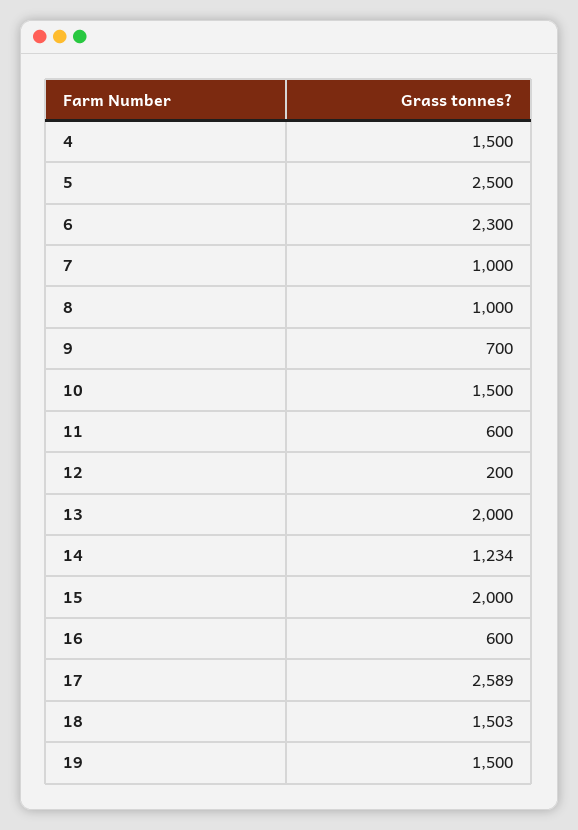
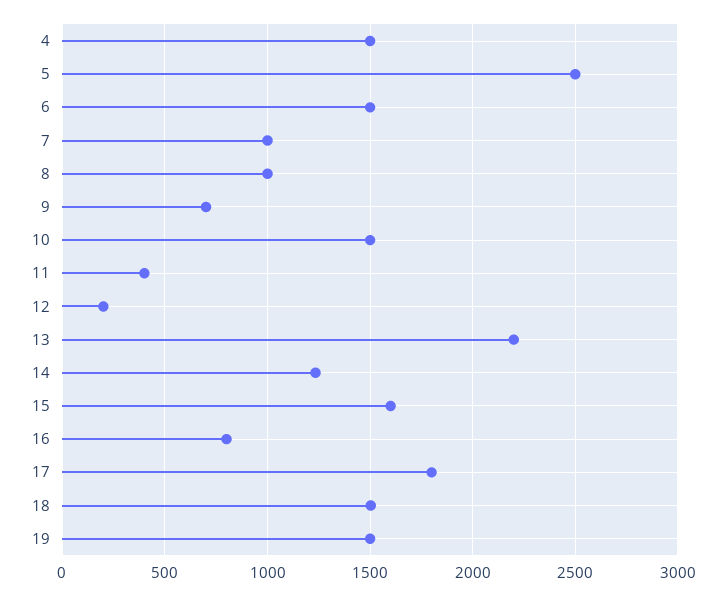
  {
    "4": 1500,
    "5": 2500,
-   "6": 2300,
+   "6": 1500,
    "7": 1000,
    "8": 1000,
    "9": 700,
    "10": 1500,
-   "11": 600,
+   "11": 400,
    "12": 200,
-   "13": 2000,
+   "13": 2200,
    "14": 1234,
-   "15": 2000,
+   "15": 1600,
-   "16": 600,
+   "16": 800,
-   "17": 2589,
+   "17": 1800,
    "18": 1503,
    "19": 1500
  }

